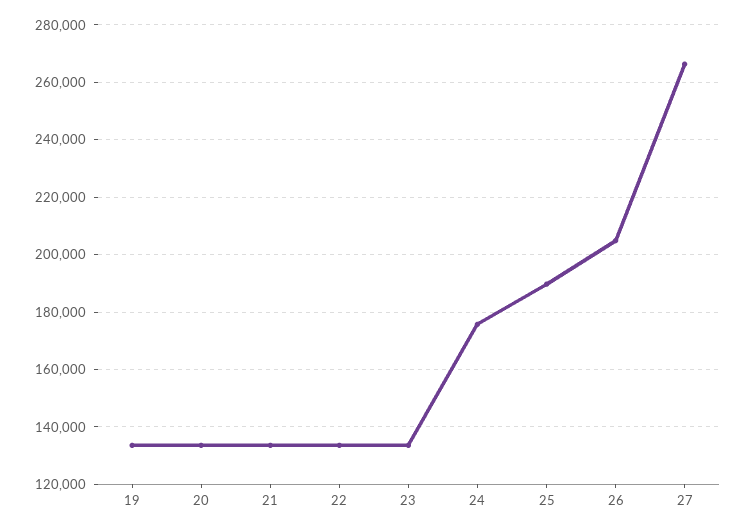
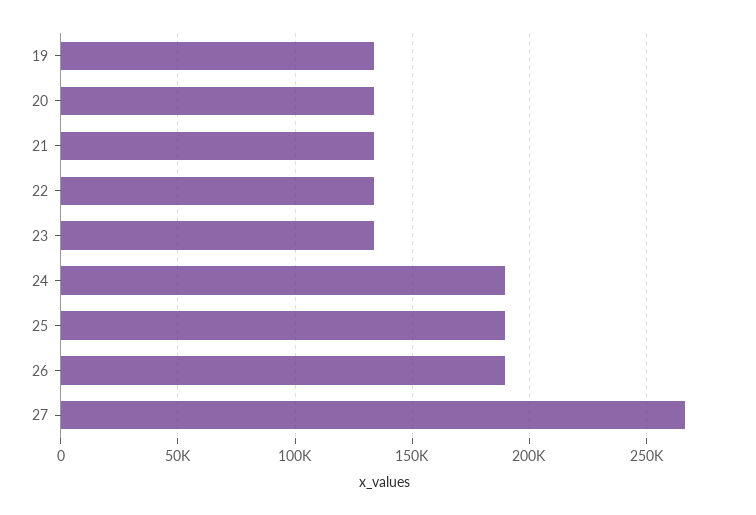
  {
    "19": 132500,
    "20": 132500,
    "21": 132500,
    "22": 132500,
    "23": 132500,
-   "24": 175000,
+   "24": 190000,
    "25": 190000,
-   "26": 205000,
+   "26": 190000,
    "27": 267500
  }

